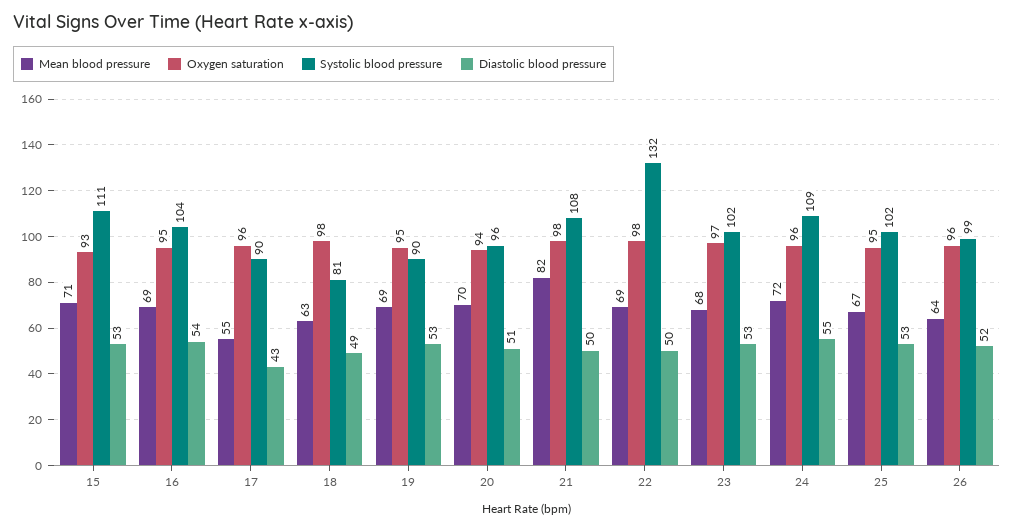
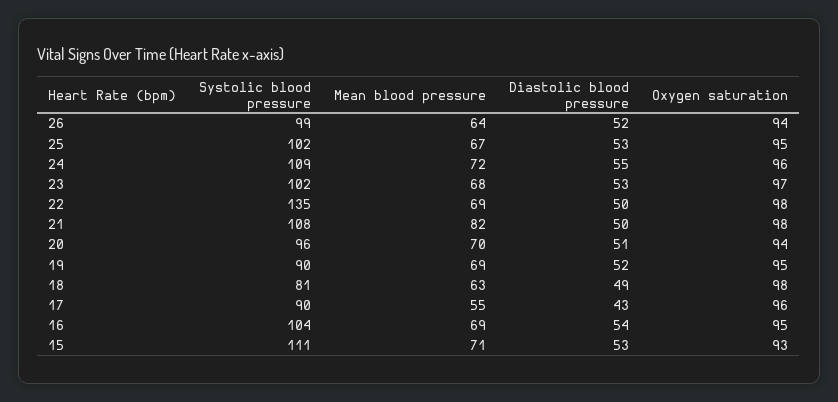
  {
    "Mean blood pressure": {
      "15": 71,
      "16": 69,
      "17": 55,
      "18": 63,
      "19": 69,
      "20": 70,
      "21": 82,
      "22": 69,
      "23": 68,
      "24": 72,
      "25": 67,
      "26": 64
    },
    "Oxygen saturation": {
      "15": 93,
      "16": 95,
      "17": 96,
      "18": 98,
      "19": 95,
      "20": 94,
      "21": 98,
      "22": 98,
      "23": 97,
      "24": 96,
      "25": 95,
-     "26": 96
+     "26": 94
    },
    "Systolic blood pressure": {
      "15": 111,
      "16": 104,
      "17": 90,
      "18": 81,
      "19": 90,
      "20": 96,
      "21": 108,
-     "22": 132,
+     "22": 135,
      "23": 102,
      "24": 109,
      "25": 102,
      "26": 99
    },
    "Diastolic blood pressure": {
      "15": 53,
      "16": 54,
      "17": 43,
      "18": 49,
-     "19": 53,
+     "19": 52,
      "20": 51,
      "21": 50,
      "22": 50,
      "23": 53,
      "24": 55,
      "25": 53,
      "26": 52
    }
  }

